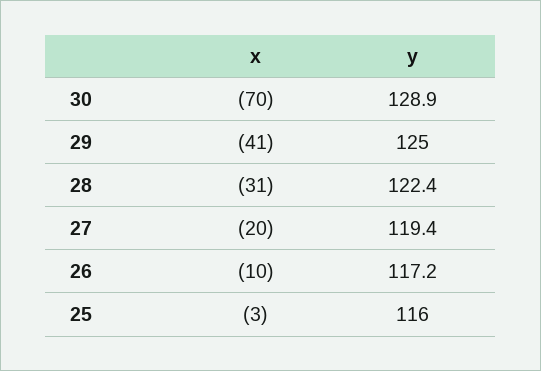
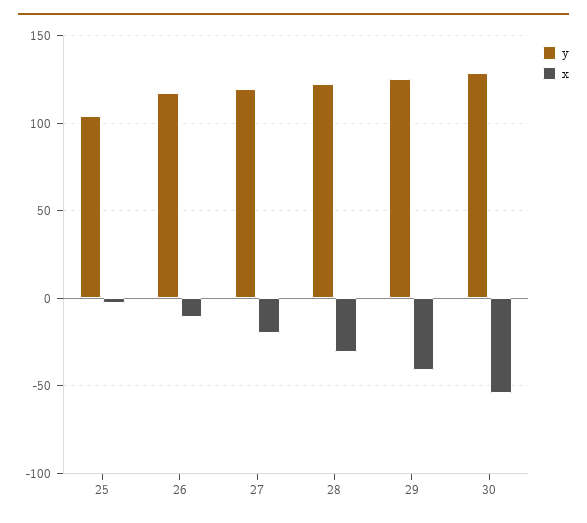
  {
    "x": {
-     "30": -70,
+     "30": -55,
      "29": -41,
      "28": -31,
      "27": -20,
      "26": -10,
      "25": -3
    },
    "y": {
      "30": 128.9,
      "29": 125,
      "28": 122.4,
      "27": 119.4,
      "26": 117.2,
-     "25": 116
+     "25": 105
    }
  }

